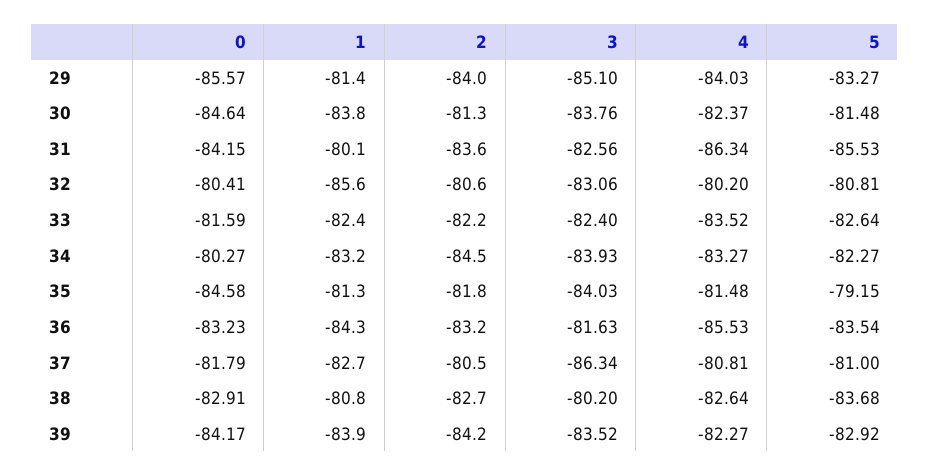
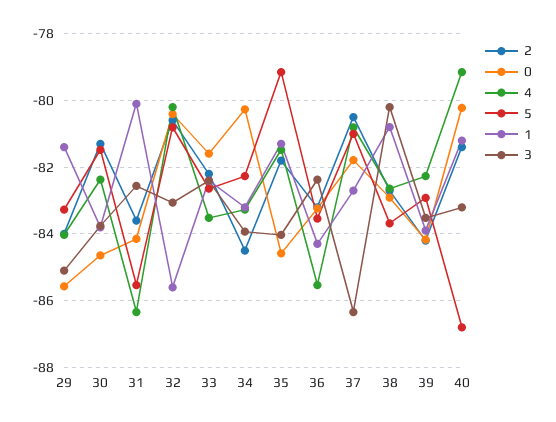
  {
    "0": {
      "29": -85.57,
      "30": -84.64,
      "31": -84.15,
      "32": -80.41,
      "33": -81.59,
      "34": -80.27,
      "35": -84.58,
      "36": -83.23,
      "37": -81.79,
      "38": -82.91,
-     "39": -84.17
+     "39": -84.17,
+     "40": -80.2
    },
    "1": {
      "29": -81.4,
      "30": -83.8,
      "31": -80.1,
      "32": -85.6,
      "33": -82.4,
      "34": -83.2,
      "35": -81.3,
      "36": -84.3,
      "37": -82.7,
      "38": -80.8,
-     "39": -83.9
+     "39": -83.9,
+     "40": -81.2
    },
    "2": {
      "29": -84,
      "30": -81.3,
      "31": -83.6,
      "32": -80.6,
      "33": -82.2,
      "34": -84.5,
      "35": -81.8,
      "36": -83.2,
      "37": -80.5,
      "38": -82.7,
-     "39": -84.2
+     "39": -84.2,
+     "40": -81.4
    },
    "3": {
      "29": -85.1,
      "30": -83.76,
      "31": -82.56,
      "32": -83.06,
      "33": -82.4,
      "34": -83.93,
      "35": -84.03,
-     "36": -81.63,
+     "36": -82.4,
      "37": -86.34,
      "38": -80.2,
-     "39": -83.52
+     "39": -83.52,
+     "40": -83.2
    },
    "4": {
      "29": -84.03,
      "30": -82.37,
      "31": -86.34,
      "32": -80.2,
      "33": -83.52,
      "34": -83.27,
      "35": -81.48,
      "36": -85.53,
      "37": -80.81,
      "38": -82.64,
-     "39": -82.27
+     "39": -82.27,
+     "40": -79.2
    },
    "5": {
      "29": -83.27,
      "30": -81.48,
      "31": -85.53,
      "32": -80.81,
      "33": -82.64,
      "34": -82.27,
      "35": -79.15,
      "36": -83.54,
      "37": -81,
      "38": -83.68,
-     "39": -82.92
+     "39": -82.92,
+     "40": -86.8
    }
  }

